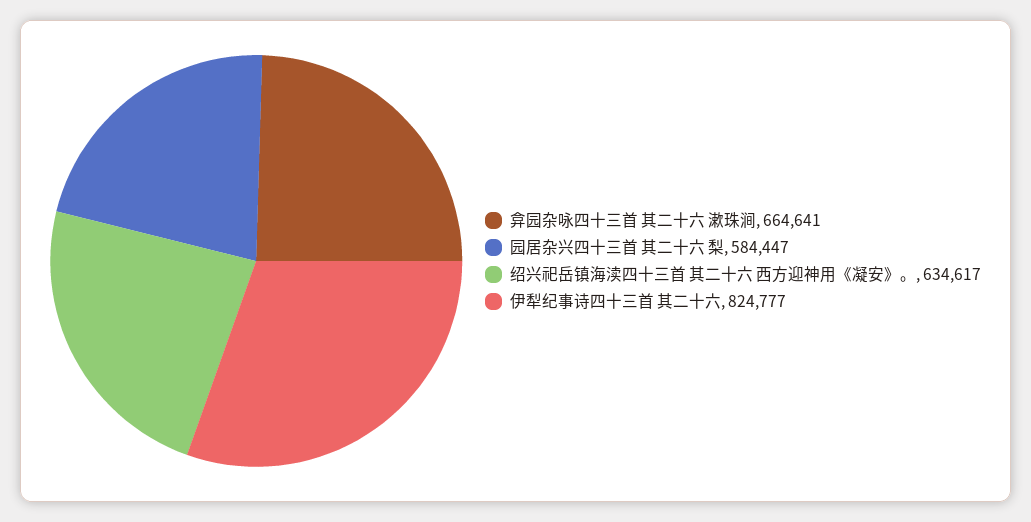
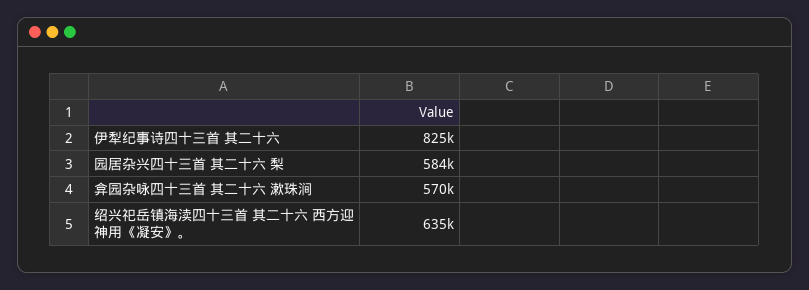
  {
-   "弇园杂咏四十三首 其二十六 漱珠涧": 664641,
+   "弇园杂咏四十三首 其二十六 漱珠涧": 570000,
    "园居杂兴四十三首 其二十六 梨": 584447,
    "绍兴祀岳镇海渎四十三首 其二十六 西方迎神用《凝安》。": 634617,
    "伊犁纪事诗四十三首 其二十六": 824777
  }

